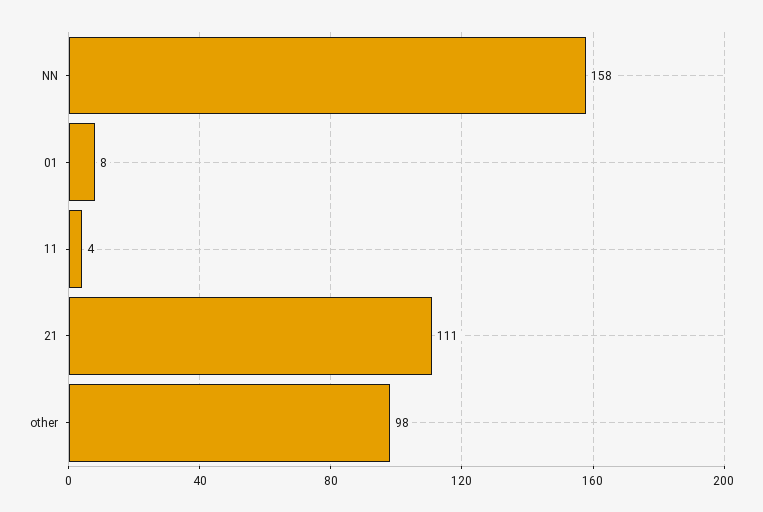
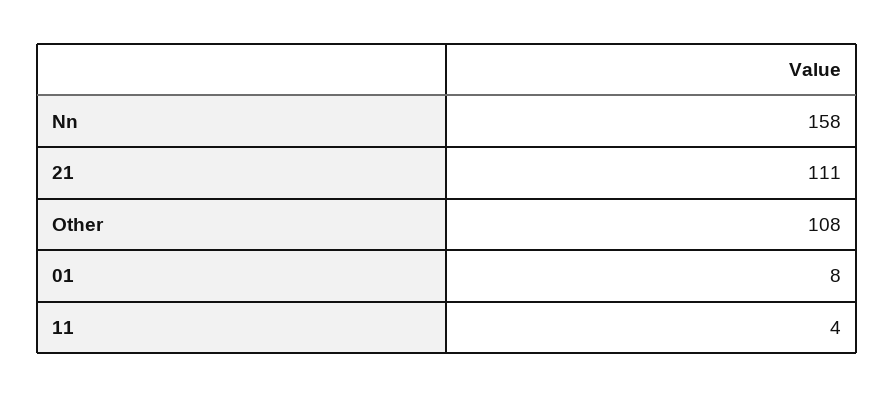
  {
    "NN": 158,
    "01": 8,
    "11": 4,
    "21": 111,
-   "other": 98
+   "other": 108
  }

